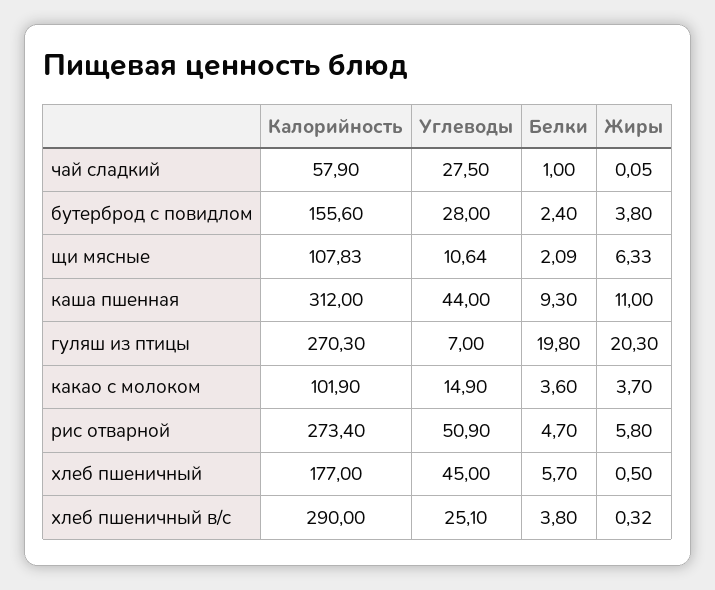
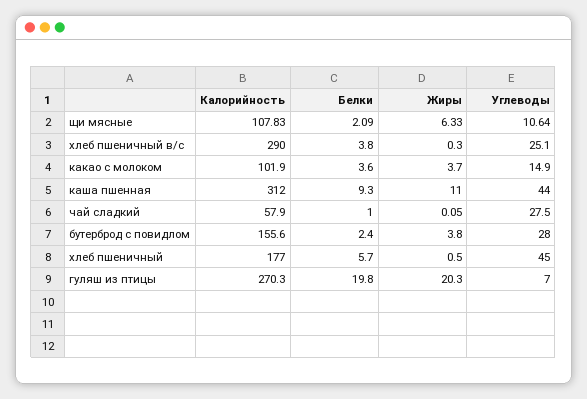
  {
    "Калорийность": {
      "чай сладкий": 57.9,
      "бутерброд с повидлом": 155.6,
      "щи мясные": 107.83,
      "каша пшенная": 312,
      "гуляш из птицы": 270.3,
      "какао с молоком": 101.9,
-     "рис отварной": 273.4,
      "хлеб пшеничный": 177,
      "хлеб пшеничный в/с": 290
    },
    "Углеводы": {
      "чай сладкий": 27.5,
      "бутерброд с повидлом": 28,
      "щи мясные": 10.64,
      "каша пшенная": 44,
      "гуляш из птицы": 7,
      "какао с молоком": 14.9,
-     "рис отварной": 50.9,
      "хлеб пшеничный": 45,
      "хлеб пшеничный в/с": 25.1
    },
    "Белки": {
      "чай сладкий": 1,
      "бутерброд с повидлом": 2.4,
      "щи мясные": 2.09,
      "каша пшенная": 9.3,
      "гуляш из птицы": 19.8,
      "какао с молоком": 3.6,
-     "рис отварной": 4.7,
      "хлеб пшеничный": 5.7,
      "хлеб пшеничный в/с": 3.8
    },
    "Жиры": {
      "чай сладкий": 0.05,
      "бутерброд с повидлом": 3.8,
      "щи мясные": 6.33,
      "каша пшенная": 11,
      "гуляш из птицы": 20.3,
      "какао с молоком": 3.7,
-     "рис отварной": 5.8,
      "хлеб пшеничный": 0.5,
-     "хлеб пшеничный в/с": 0.32
+     "хлеб пшеничный в/с": 0.3
    }
  }

